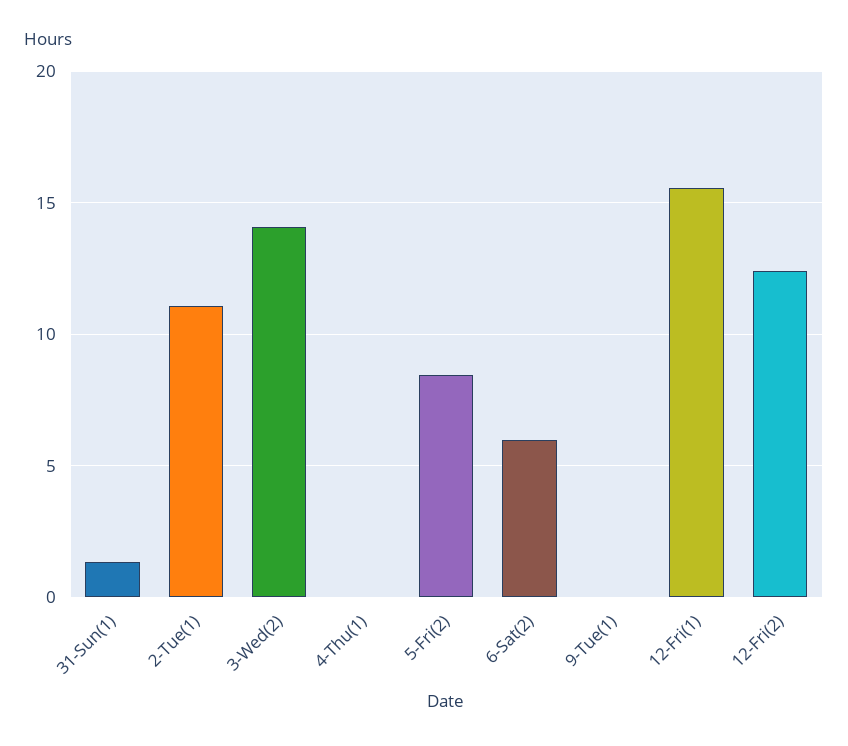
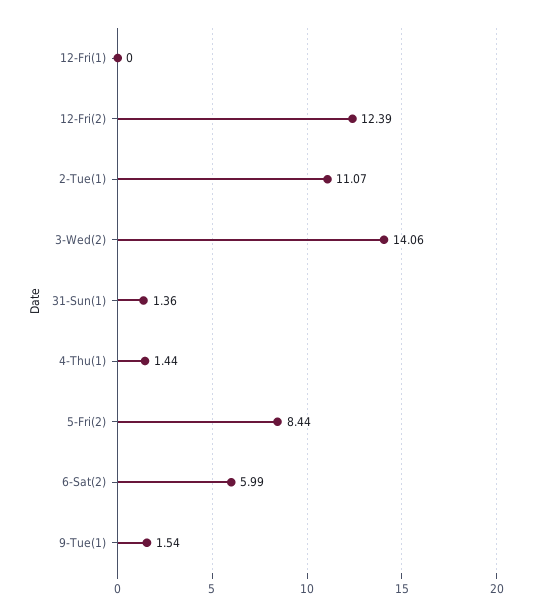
  {
    "31-Sun(1)": 1.36,
    "2-Tue(1)": 11.07,
    "3-Wed(2)": 14.06,
-   "4-Thu(1)": 0,
+   "4-Thu(1)": 1.44,
    "5-Fri(2)": 8.44,
    "6-Sat(2)": 5.99,
-   "9-Tue(1)": 0,
+   "9-Tue(1)": 1.54,
-   "12-Fri(1)": 15.5,
+   "12-Fri(1)": 0,
    "12-Fri(2)": 12.39
  }

